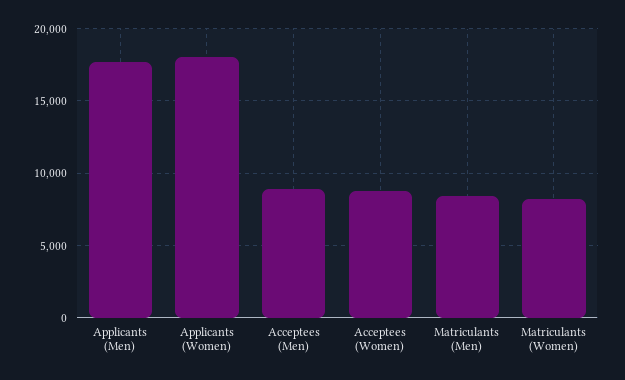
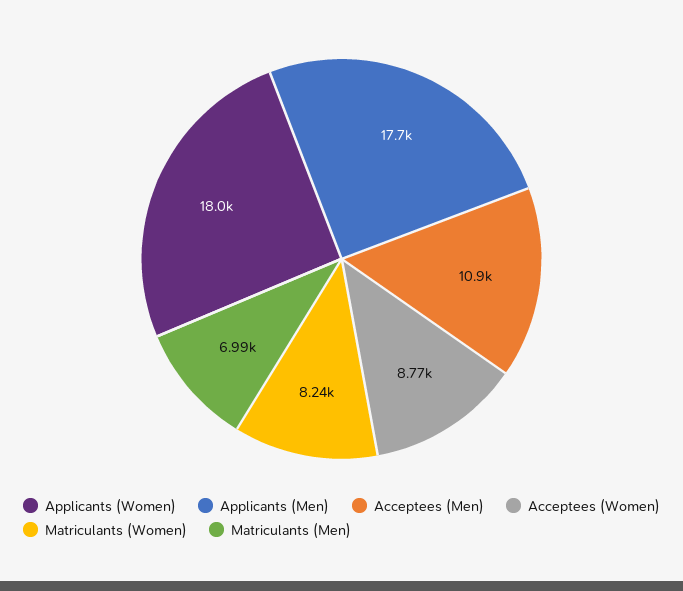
  {
    "Applicants (Men)": 17700,
    "Applicants (Women)": 18000,
-   "Acceptees (Men)": 9000,
+   "Acceptees (Men)": 10900,
    "Acceptees (Women)": 8770,
-   "Matriculants (Men)": 8500,
+   "Matriculants (Men)": 6990,
    "Matriculants (Women)": 8240
  }

